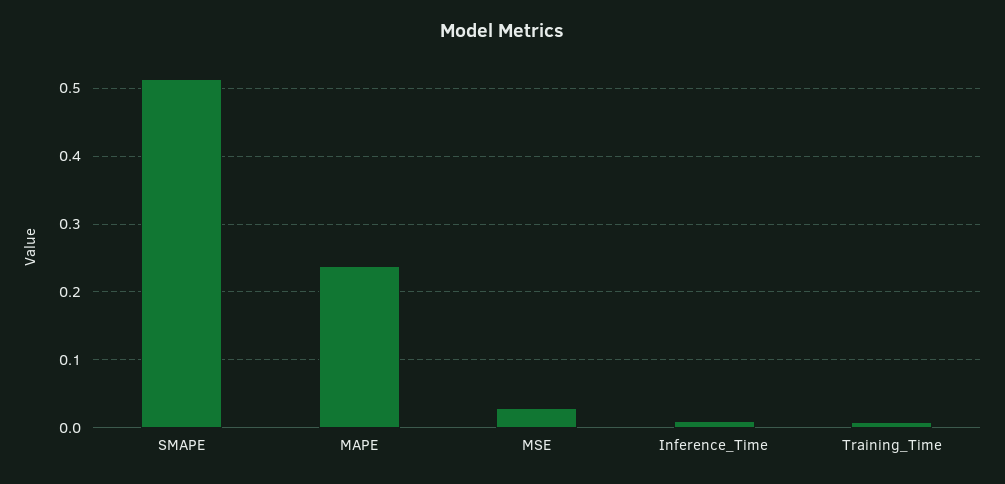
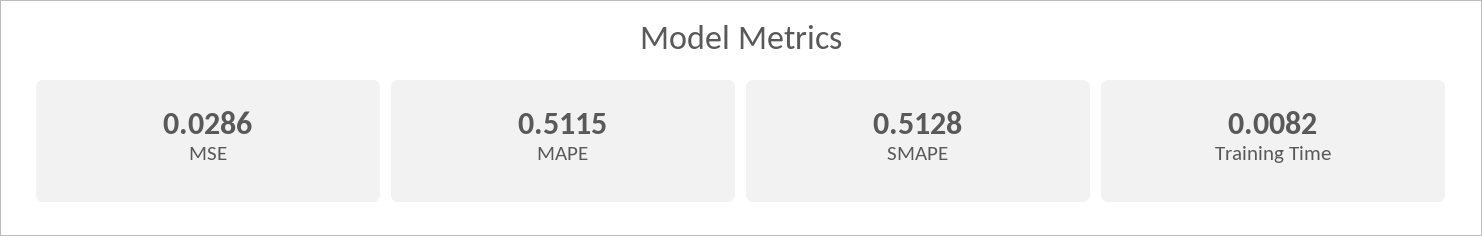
  {
    "SMAPE": 0.5128,
-   "MAPE": 0.24,
+   "MAPE": 0.5115,
    "MSE": 0.0286,
-   "Inference_Time": 0.01,
    "Training_Time": 0.0082
  }

